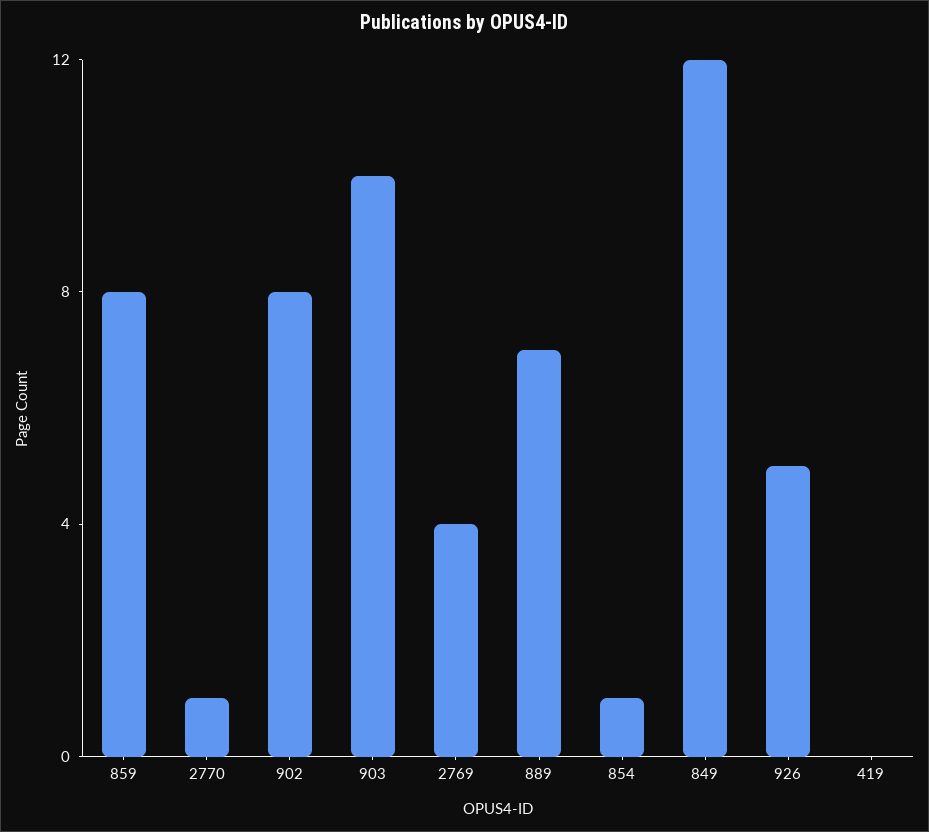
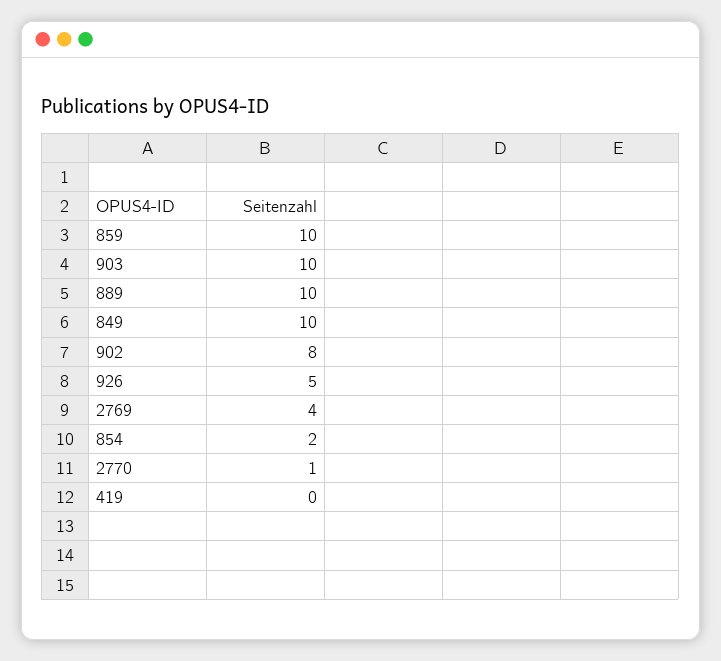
  {
-   "859": 8,
+   "859": 10,
    "2770": 1,
    "902": 8,
    "903": 10,
    "2769": 4,
-   "889": 7,
+   "889": 10,
-   "854": 1,
+   "854": 2,
-   "849": 12,
+   "849": 10,
    "926": 5,
    "419": 0
  }

